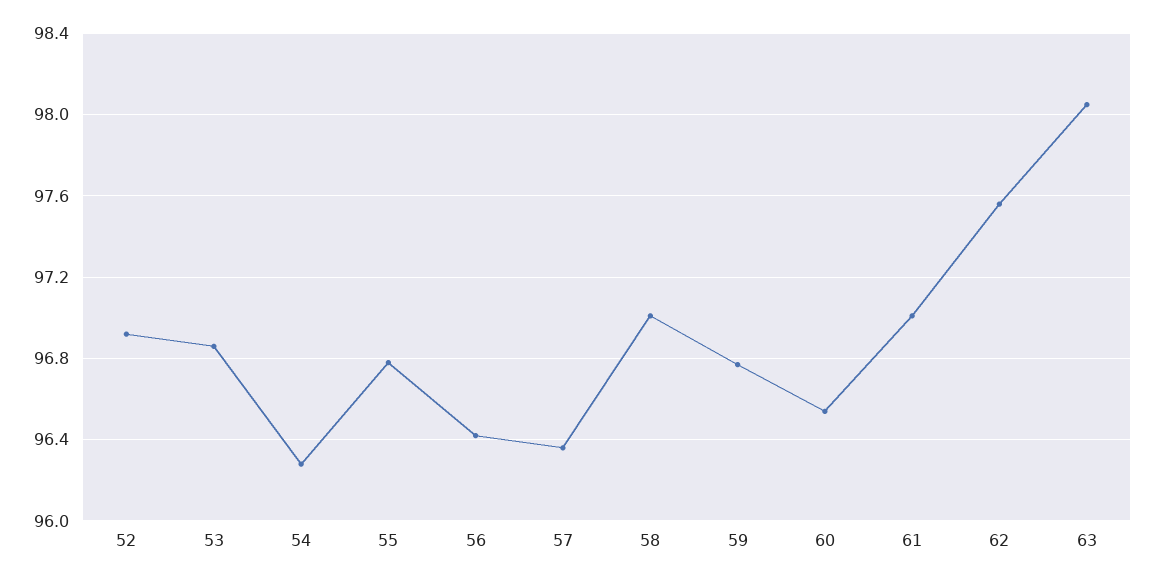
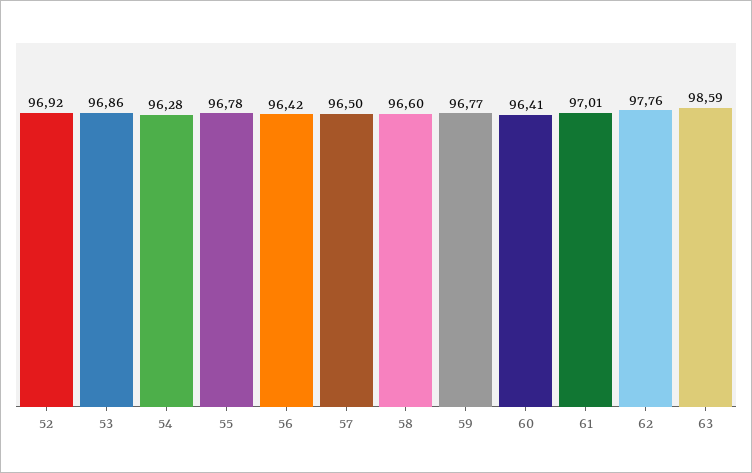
  {
    "52": 96.92,
    "53": 96.86,
    "54": 96.28,
    "55": 96.78,
    "56": 96.42,
-   "57": 96.35,
+   "57": 96.5,
-   "58": 97,
+   "58": 96.6,
    "59": 96.77,
-   "60": 96.55,
+   "60": 96.41,
    "61": 97.01,
-   "62": 97.55,
+   "62": 97.76,
-   "63": 98.05
+   "63": 98.59
  }

